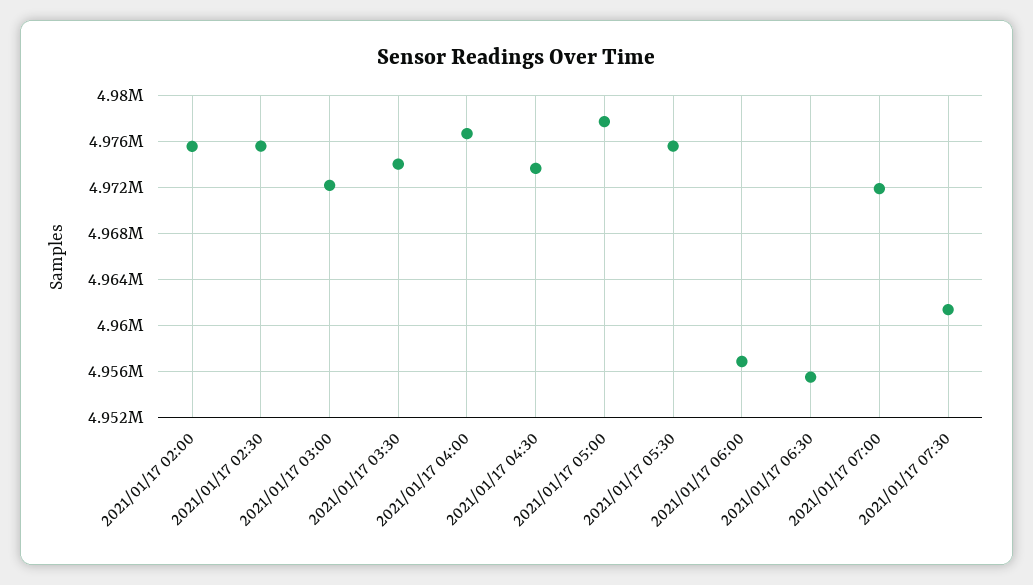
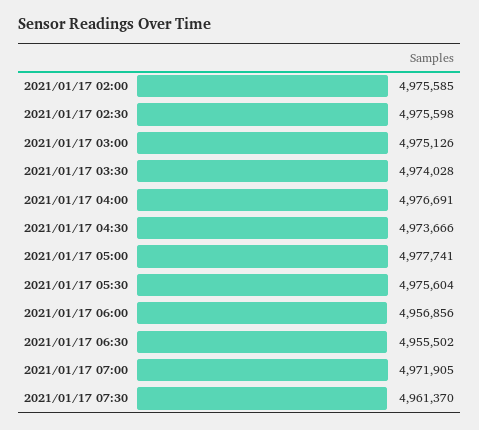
  {
    "2021/01/17 02:00": 4975585,
    "2021/01/17 02:30": 4975598,
-   "2021/01/17 03:00": 4972000,
+   "2021/01/17 03:00": 4975126,
    "2021/01/17 03:30": 4974028,
    "2021/01/17 04:00": 4976691,
    "2021/01/17 04:30": 4973666,
    "2021/01/17 05:00": 4977741,
    "2021/01/17 05:30": 4975604,
    "2021/01/17 06:00": 4956856,
    "2021/01/17 06:30": 4955502,
    "2021/01/17 07:00": 4971905,
    "2021/01/17 07:30": 4961370
  }

